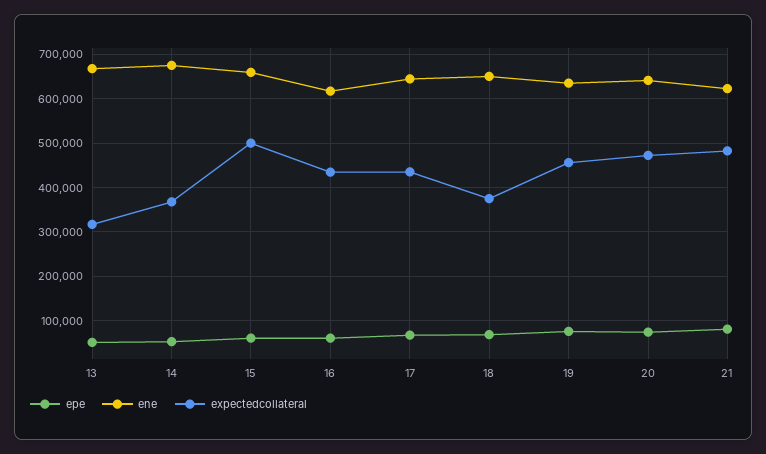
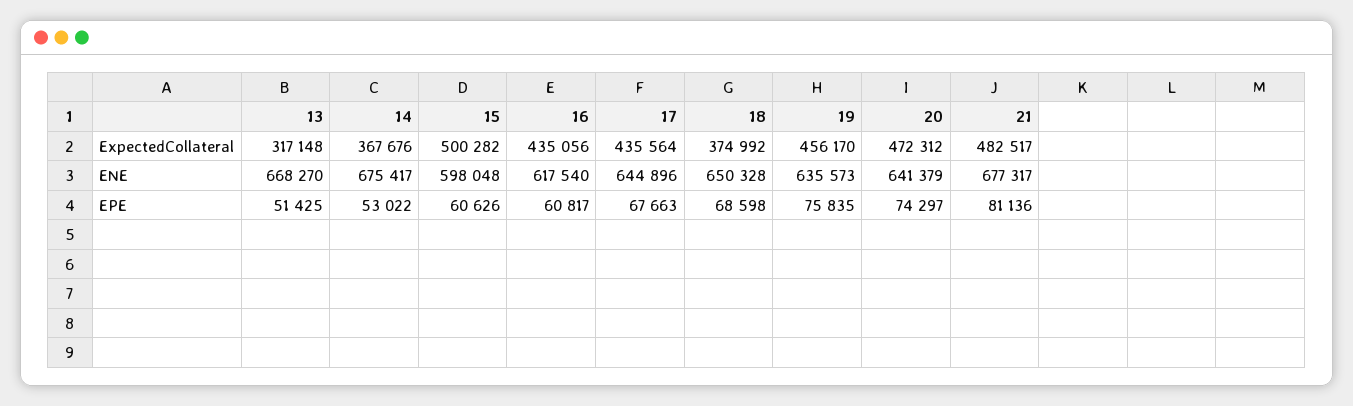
  {
    "epe": {
      "13": 51425,
      "14": 53022,
      "15": 60626,
      "16": 60817,
      "17": 67663,
      "18": 68598,
      "19": 75835,
      "20": 74297,
      "21": 81136
    },
    "ene": {
      "13": 668270,
      "14": 675417,
-     "15": 660000,
+     "15": 598048,
      "16": 617540,
      "17": 644896,
      "18": 650328,
      "19": 635573,
      "20": 641379,
-     "21": 620000
+     "21": 677317
    },
    "expectedcollateral": {
      "13": 317148,
      "14": 367676,
      "15": 500282,
      "16": 435056,
      "17": 435564,
      "18": 374992,
      "19": 456170,
      "20": 472312,
      "21": 482517
    }
  }

